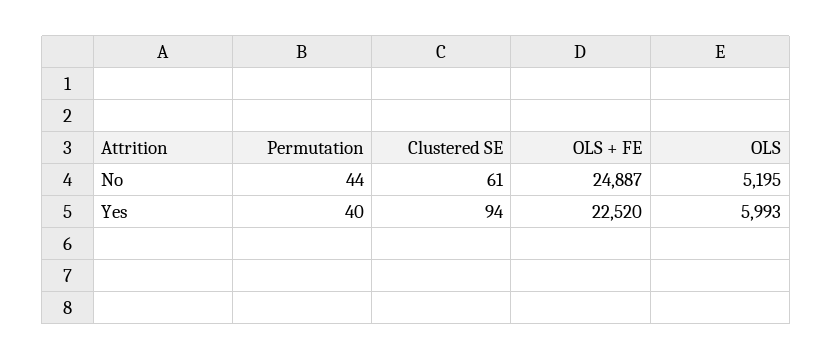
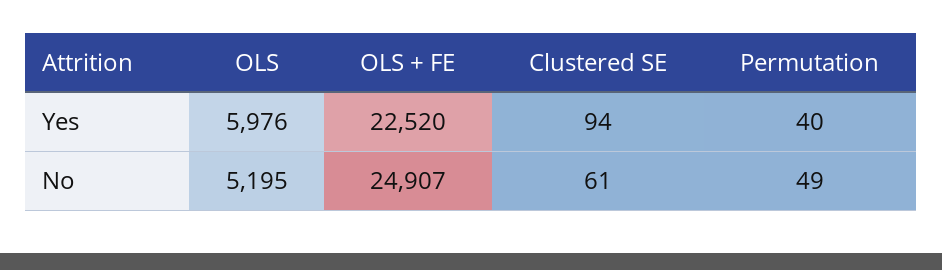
  {
    "Permutation": {
-     "No": 44,
+     "No": 49,
      "Yes": 40
    },
    "Clustered SE": {
      "No": 61,
      "Yes": 94
    },
    "OLS + FE": {
-     "No": 24887,
+     "No": 24907,
      "Yes": 22520
    },
    "OLS": {
      "No": 5195,
-     "Yes": 5993
+     "Yes": 5976
    }
  }

